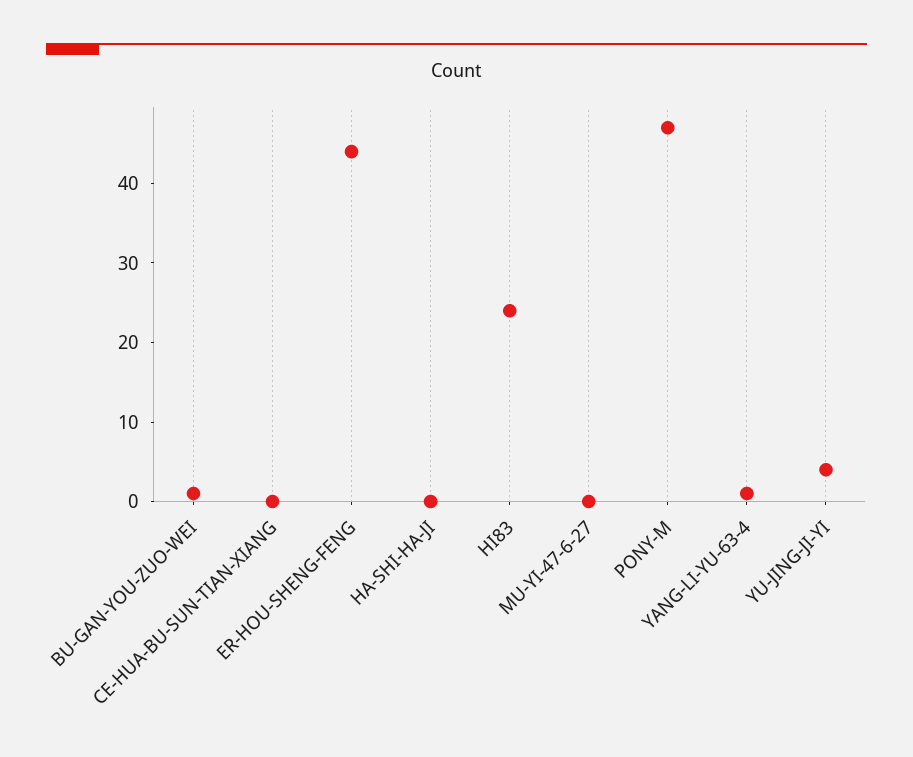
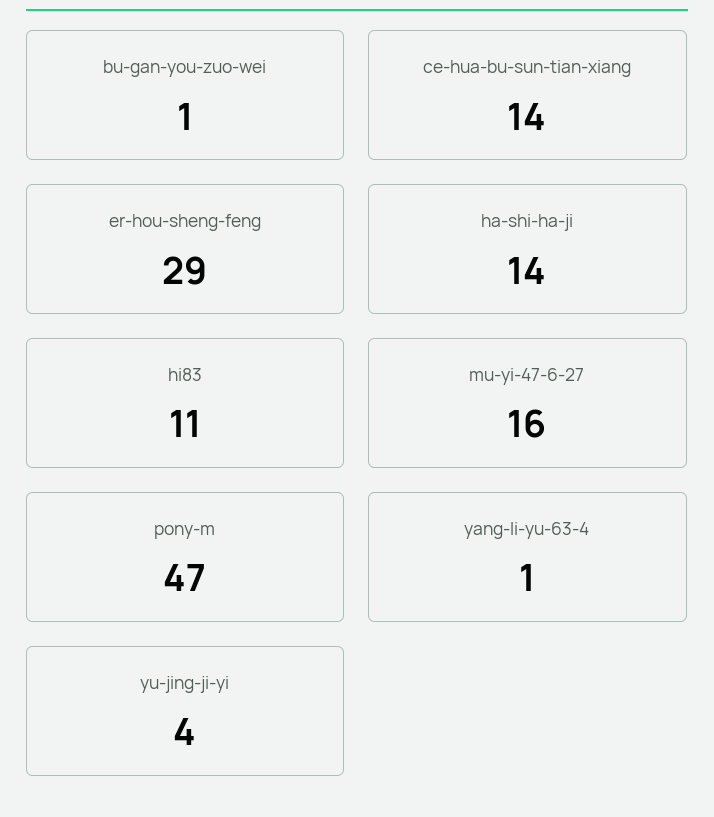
  {
    "BU-GAN-YOU-ZUO-WEI": 1,
-   "CE-HUA-BU-SUN-TIAN-XIANG": 0,
+   "CE-HUA-BU-SUN-TIAN-XIANG": 14,
-   "ER-HOU-SHENG-FENG": 45,
+   "ER-HOU-SHENG-FENG": 29,
-   "HA-SHI-HA-JI": 0,
+   "HA-SHI-HA-JI": 14,
-   "HI83": 25,
+   "HI83": 11,
-   "MU-YI-47-6-27": 0,
+   "MU-YI-47-6-27": 16,
    "PONY-M": 47,
    "YANG-LI-YU-63-4": 1,
    "YU-JING-JI-YI": 4
  }

